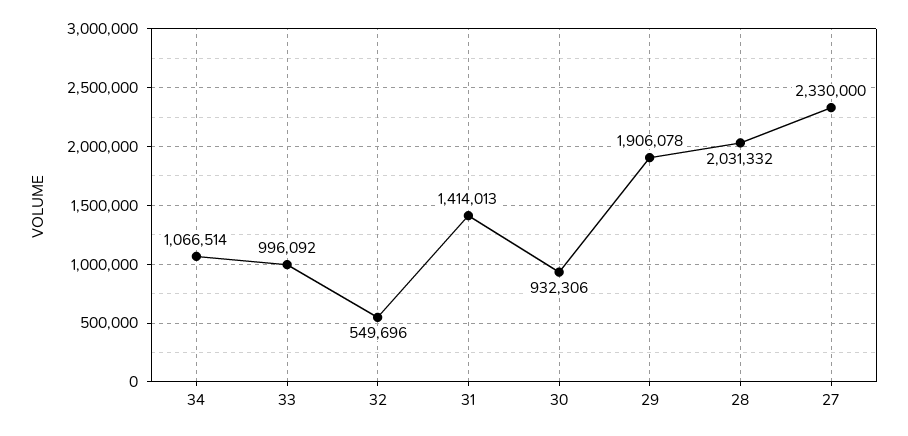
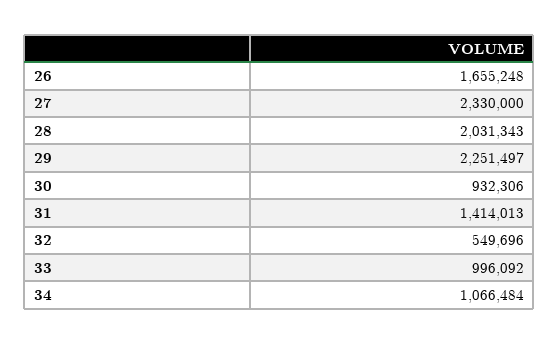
  {
-   "34": 1066514,
+   "34": 1066484,
    "33": 996092,
    "32": 549696,
    "31": 1414013,
    "30": 932306,
-   "29": 1906078,
+   "29": 2251497,
-   "28": 2031332,
+   "28": 2031343,
-   "27": 2330000
+   "27": 2330000,
+   "26": 1655248
  }

